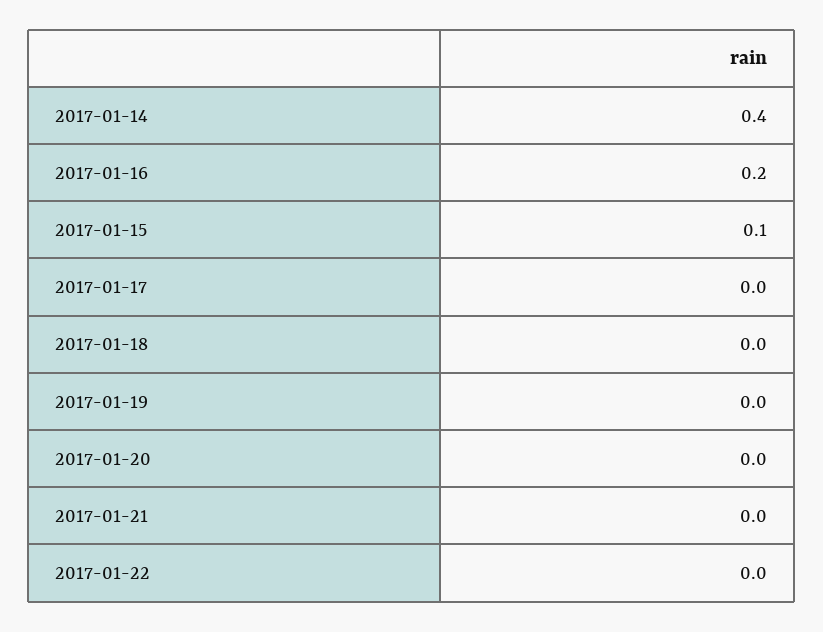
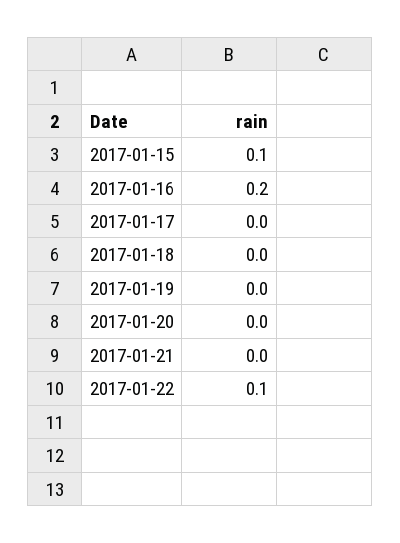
  {
-   "2017-01-14": 0.4,
    "2017-01-16": 0.2,
    "2017-01-15": 0.1,
    "2017-01-17": 0,
    "2017-01-18": 0,
    "2017-01-19": 0,
    "2017-01-20": 0,
    "2017-01-21": 0,
-   "2017-01-22": 0
+   "2017-01-22": 0.1
  }

